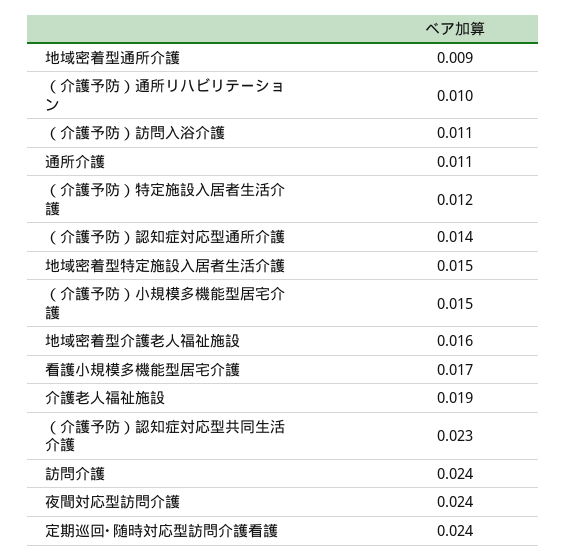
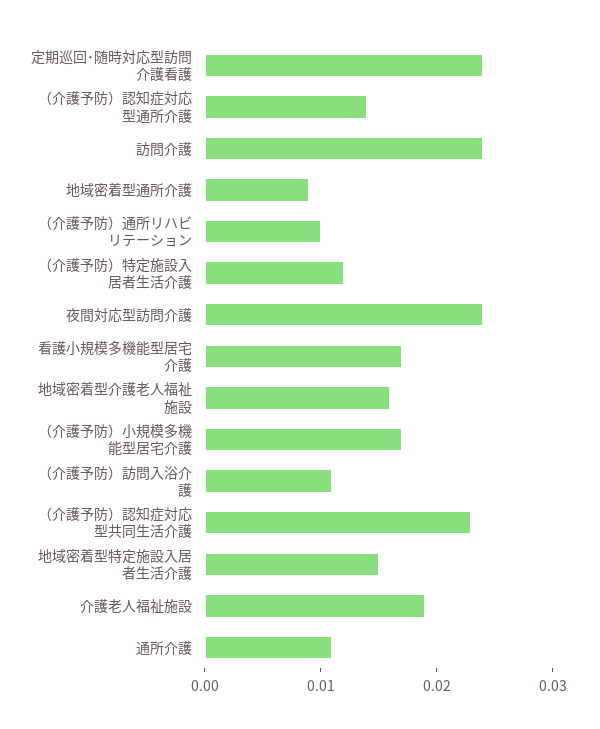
  {
    "地域密着型通所介護": 0.009,
    "（介護予防）通所リハビリテーション": 0.01,
    "（介護予防）訪問入浴介護": 0.011,
    "通所介護": 0.011,
    "（介護予防）特定施設入居者生活介護": 0.012,
    "（介護予防）認知症対応型通所介護": 0.014,
    "地域密着型特定施設入居者生活介護": 0.015,
-   "（介護予防）小規模多機能型居宅介護": 0.015,
+   "（介護予防）小規模多機能型居宅介護": 0.017,
    "地域密着型介護老人福祉施設": 0.016,
    "看護小規模多機能型居宅介護": 0.017,
    "介護老人福祉施設": 0.019,
    "（介護予防）認知症対応型共同生活介護": 0.023,
    "訪問介護": 0.024,
    "夜間対応型訪問介護": 0.024,
    "定期巡回･随時対応型訪問介護看護": 0.024
  }

